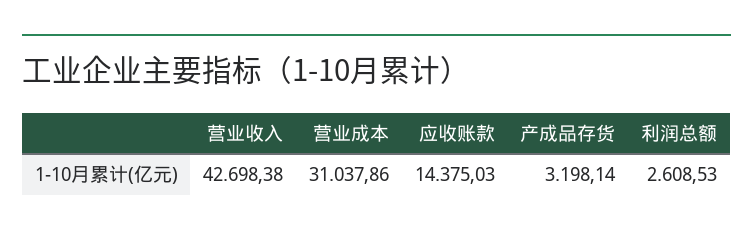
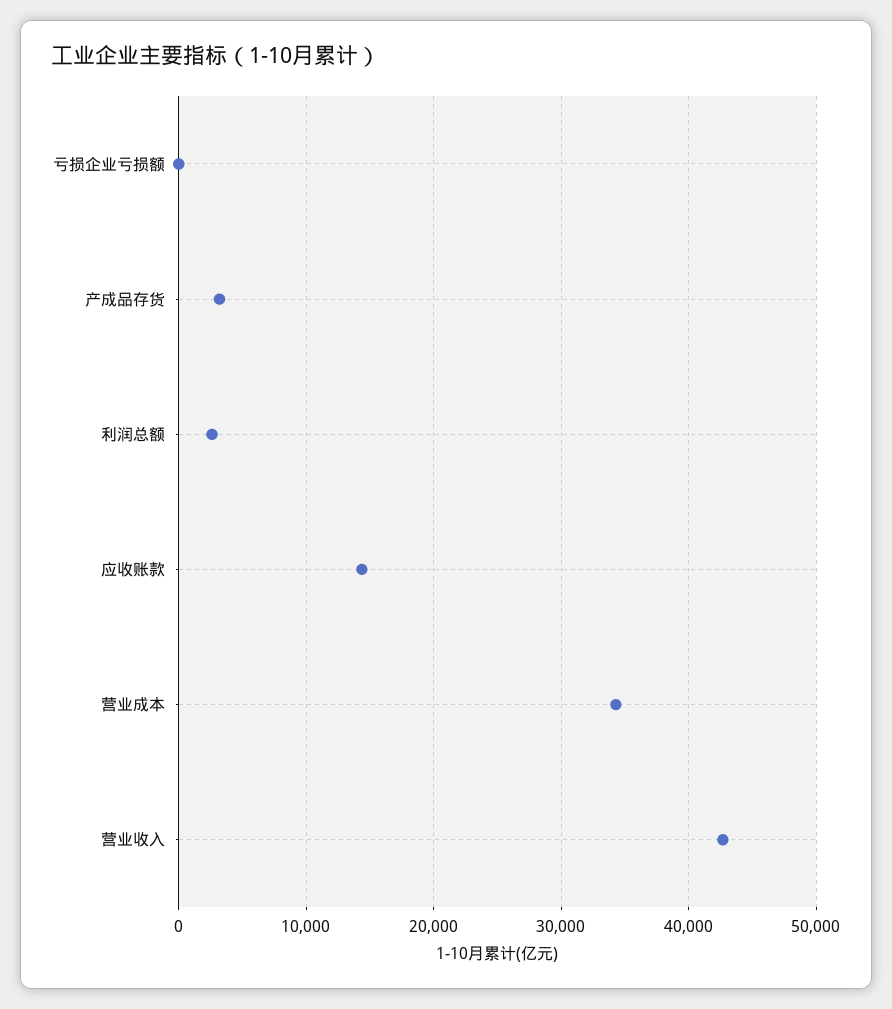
  {
    "营业收入": 42698.38,
-   "营业成本": 31037.86,
+   "营业成本": 34000,
    "应收账款": 14375.03,
    "产成品存货": 3198.14,
-   "利润总额": 2608.53
+   "利润总额": 2608.53,
+   "亏损企业亏损额": 0
  }

